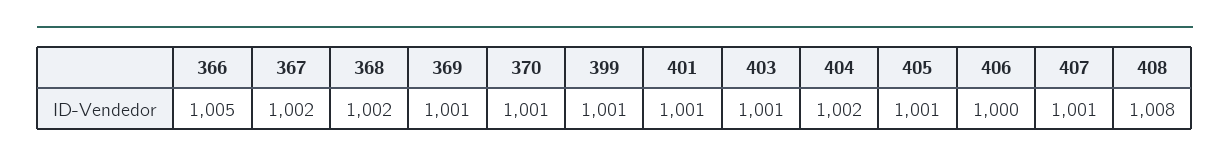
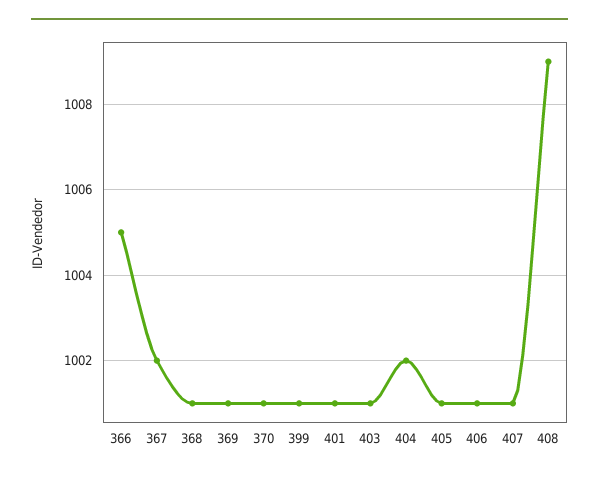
  {
    "366": 1005,
    "367": 1002,
-   "368": 1002,
+   "368": 1001,
    "369": 1001,
    "370": 1001,
    "399": 1001,
    "401": 1001,
    "403": 1001,
    "404": 1002,
    "405": 1001,
-   "406": 1000,
+   "406": 1001,
    "407": 1001,
-   "408": 1008
+   "408": 1009
  }

